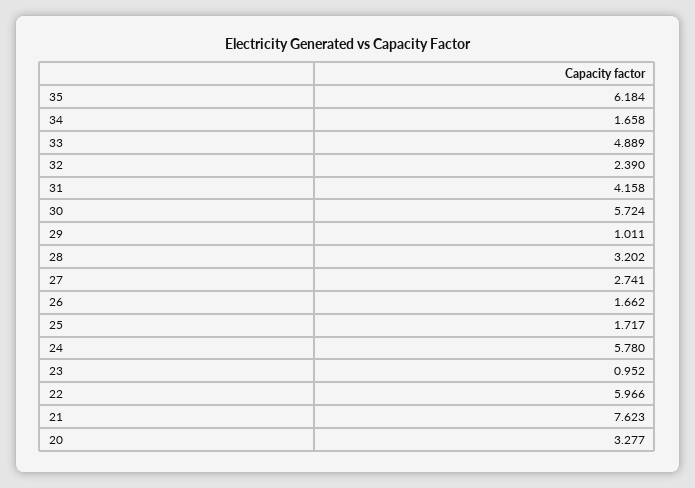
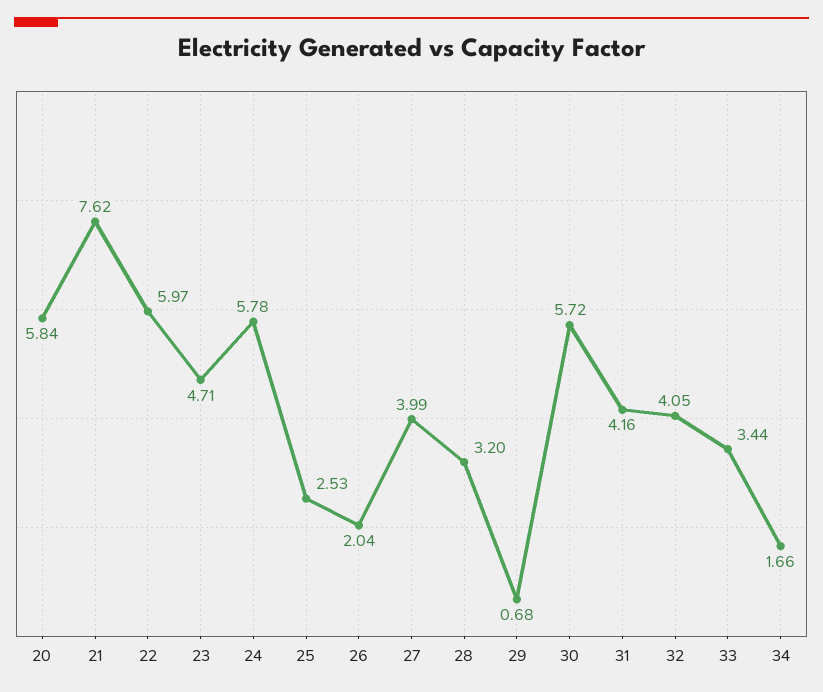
  {
-   "35": 6.184,
    "34": 1.658,
-   "33": 4.889,
+   "33": 3.44,
-   "32": 2.39,
+   "32": 4.05,
    "31": 4.158,
    "30": 5.724,
-   "29": 1.011,
+   "29": 0.68,
    "28": 3.202,
-   "27": 2.741,
+   "27": 3.99,
-   "26": 1.662,
+   "26": 2.04,
-   "25": 1.717,
+   "25": 2.53,
    "24": 5.78,
-   "23": 0.952,
+   "23": 4.71,
    "22": 5.966,
    "21": 7.623,
-   "20": 3.277
+   "20": 5.84
  }

